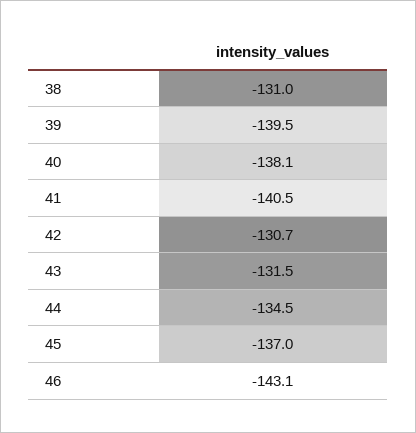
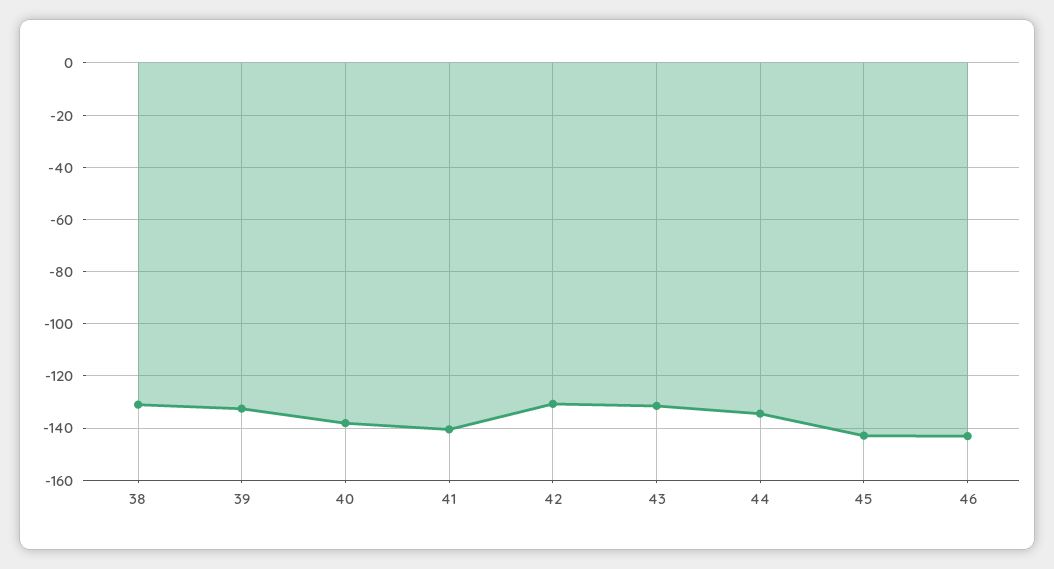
  {
    "38": -131,
-   "39": -139.5,
+   "39": -132.5,
    "40": -138.1,
    "41": -140.5,
    "42": -130.7,
    "43": -131.5,
    "44": -134.5,
-   "45": -137,
+   "45": -142.5,
    "46": -143.1
  }

